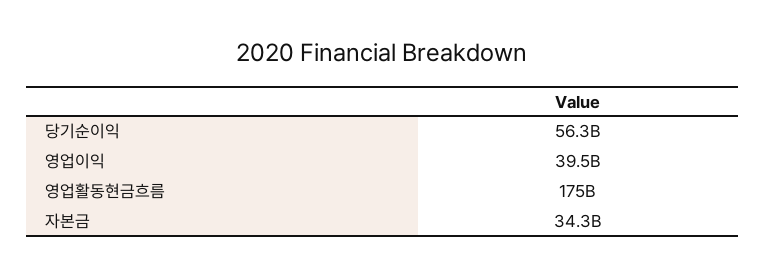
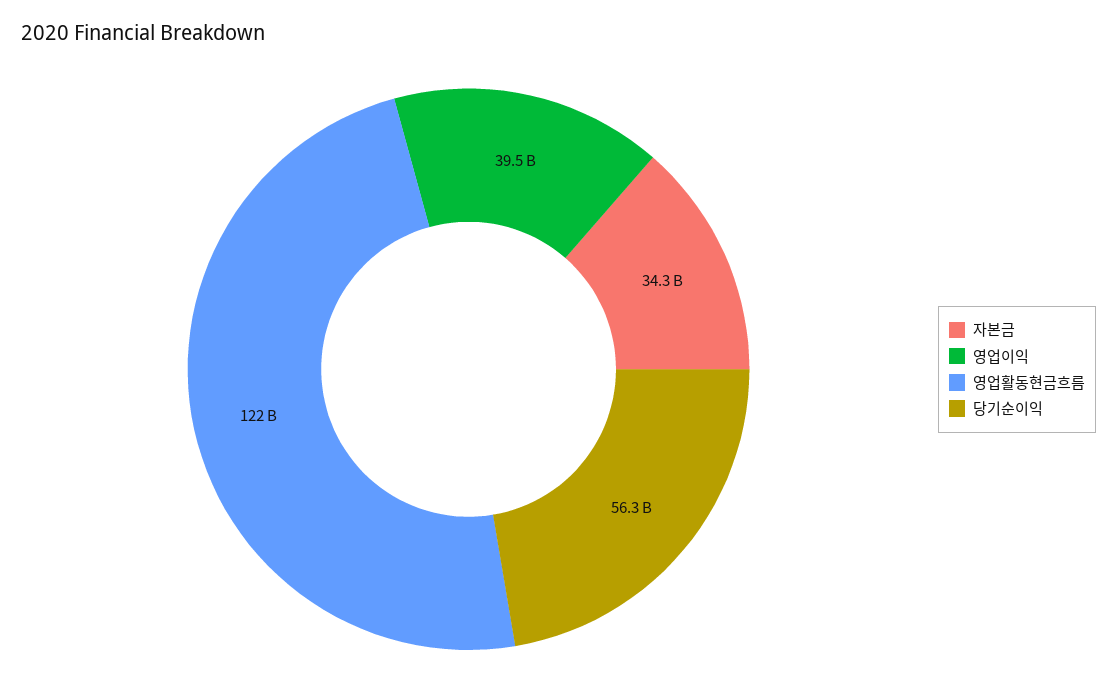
  {
    "당기순이익": 56300000000,
    "영업이익": 39500000000,
-   "영업활동현금흐름": 175000000000,
+   "영업활동현금흐름": 122000000000,
    "자본금": 34300000000
  }

